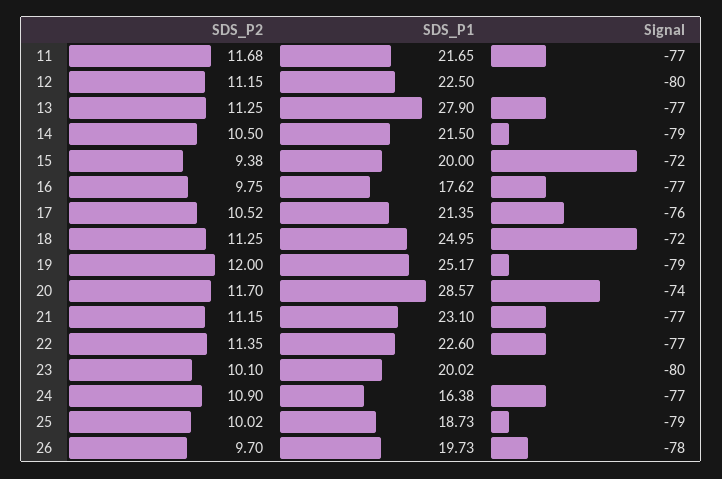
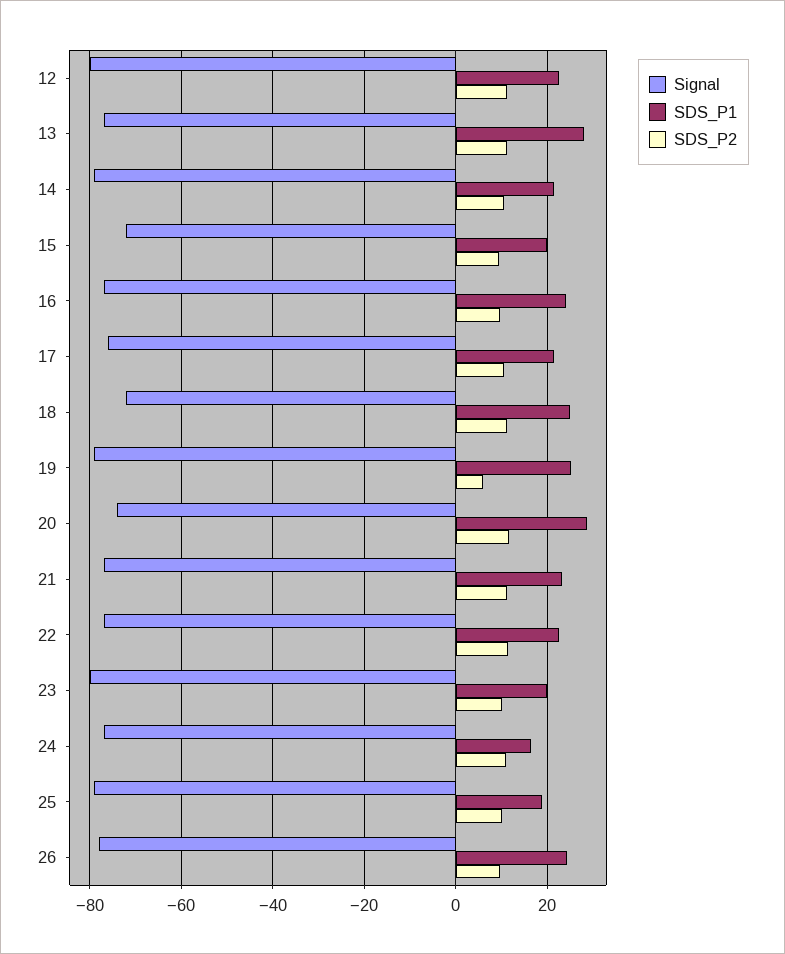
  {
    "SDS_P2": {
-     "11": 11.68,
      "12": 11.15,
      "13": 11.25,
      "14": 10.5,
      "15": 9.38,
      "16": 9.75,
      "17": 10.52,
      "18": 11.25,
-     "19": 12,
+     "19": 6,
      "20": 11.7,
      "21": 11.15,
      "22": 11.35,
      "23": 10.1,
      "24": 10.9,
      "25": 10.02,
      "26": 9.7
    },
    "SDS_P1": {
-     "11": 21.65,
      "12": 22.5,
      "13": 27.9,
      "14": 21.5,
      "15": 20,
-     "16": 17.62,
+     "16": 24,
      "17": 21.35,
      "18": 24.95,
      "19": 25.17,
      "20": 28.57,
      "21": 23.1,
      "22": 22.6,
      "23": 20.02,
      "24": 16.38,
      "25": 18.73,
-     "26": 19.73
+     "26": 24
    },
    "Signal": {
-     "11": -77,
      "12": -80,
      "13": -77,
      "14": -79,
      "15": -72,
      "16": -77,
      "17": -76,
      "18": -72,
      "19": -79,
      "20": -74,
      "21": -77,
      "22": -77,
      "23": -80,
      "24": -77,
      "25": -79,
      "26": -78
    }
  }

